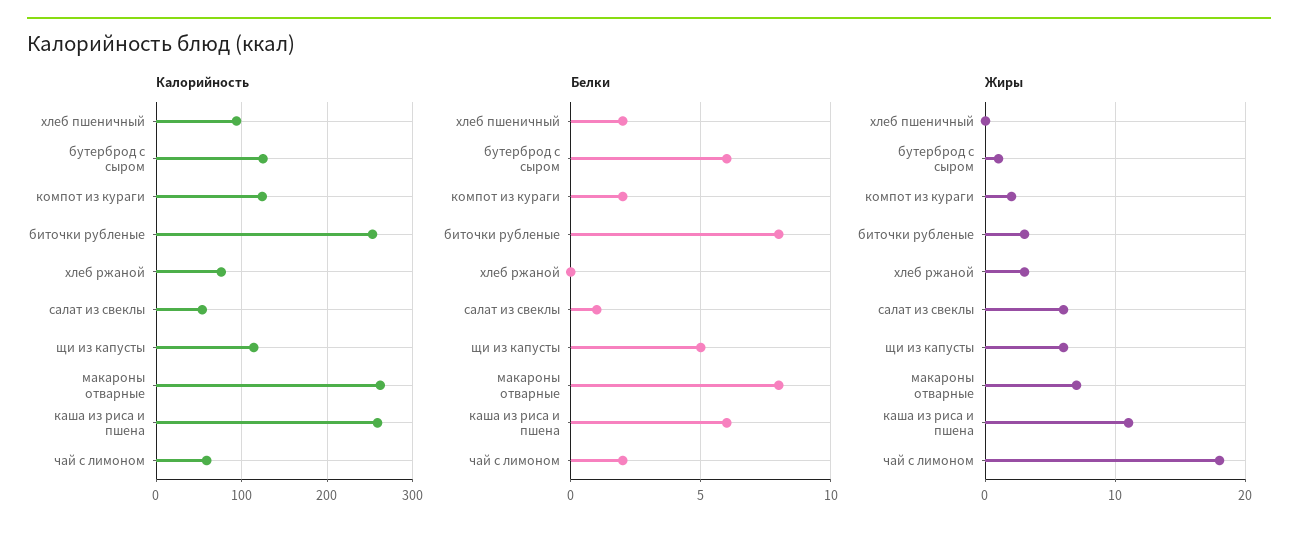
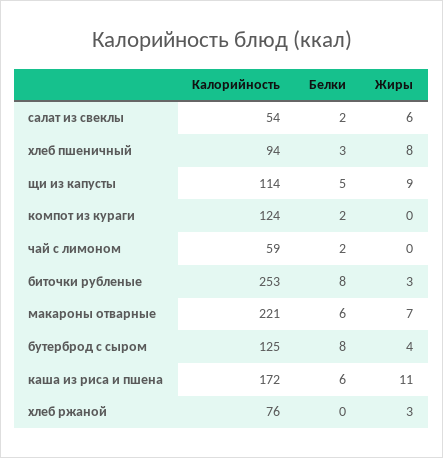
  {
    "Калорийность": {
      "хлеб пшеничный": 94,
      "бутерброд с сыром": 125,
      "компот из кураги": 124,
      "биточки рубленые": 253,
      "хлеб ржаной": 76,
      "салат из свеклы": 54,
      "щи из капусты": 114,
-     "макароны отварные": 260,
+     "макароны отварные": 221,
-     "каша из риса и пшена": 260,
+     "каша из риса и пшена": 172,
      "чай с лимоном": 59
    },
    "Белки": {
-     "хлеб пшеничный": 2,
+     "хлеб пшеничный": 3,
-     "бутерброд с сыром": 6,
+     "бутерброд с сыром": 8,
      "компот из кураги": 2,
      "биточки рубленые": 8,
      "хлеб ржаной": 0,
-     "салат из свеклы": 1,
+     "салат из свеклы": 2,
      "щи из капусты": 5,
-     "макароны отварные": 8,
+     "макароны отварные": 6,
      "каша из риса и пшена": 6,
      "чай с лимоном": 2
    },
    "Жиры": {
-     "хлеб пшеничный": 0,
+     "хлеб пшеничный": 8,
-     "бутерброд с сыром": 1,
+     "бутерброд с сыром": 4,
-     "компот из кураги": 2,
+     "компот из кураги": 0,
      "биточки рубленые": 3,
      "хлеб ржаной": 3,
      "салат из свеклы": 6,
-     "щи из капусты": 6,
+     "щи из капусты": 9,
      "макароны отварные": 7,
      "каша из риса и пшена": 11,
-     "чай с лимоном": 18
+     "чай с лимоном": 0
    }
  }

